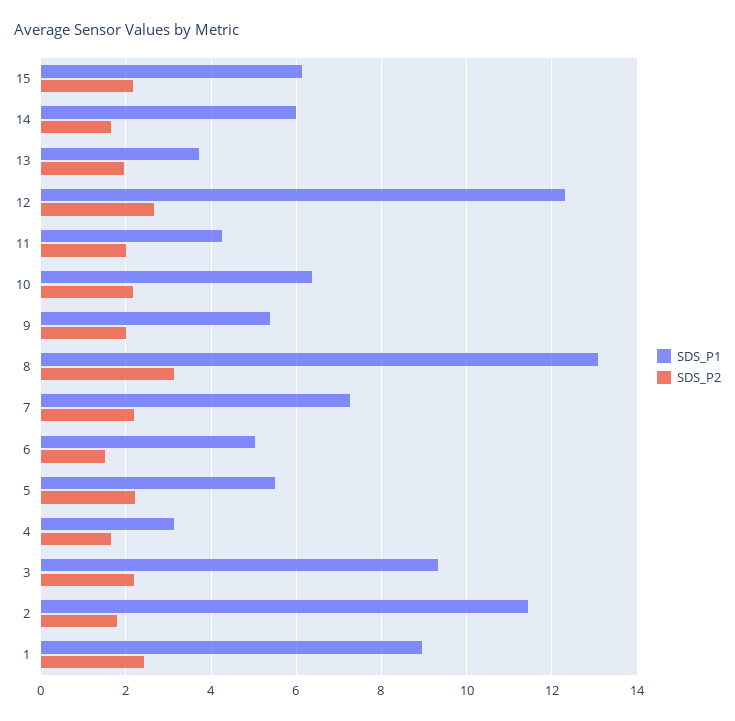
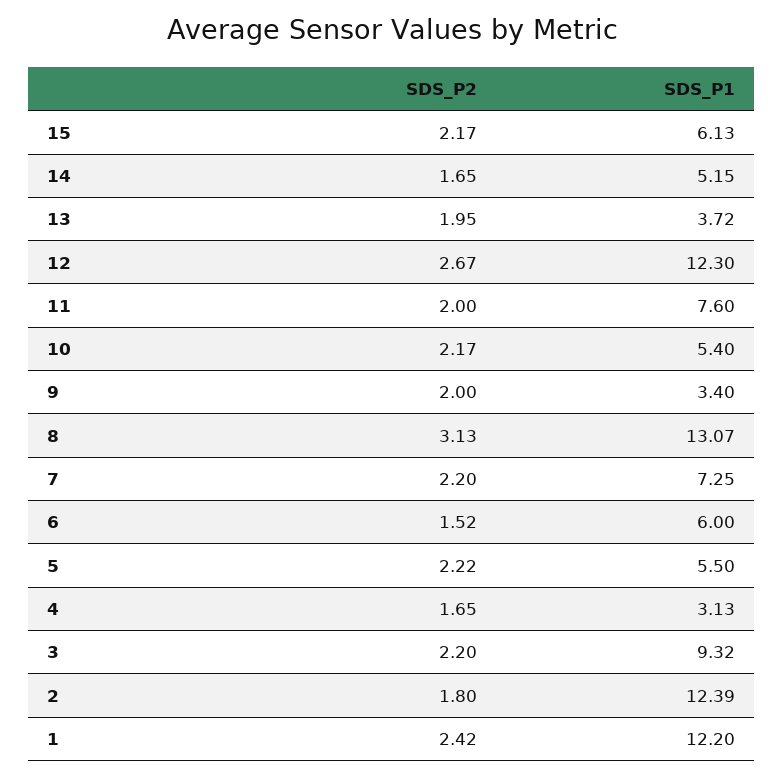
  {
    "SDS_P1": {
      "15": 6.13,
-     "14": 6,
+     "14": 5.15,
      "13": 3.72,
      "12": 12.3,
-     "11": 4.2,
+     "11": 7.6,
-     "10": 6.4,
+     "10": 5.4,
-     "9": 5.4,
+     "9": 3.4,
      "8": 13.07,
      "7": 7.25,
-     "6": 5,
+     "6": 6,
      "5": 5.5,
      "4": 3.13,
      "3": 9.32,
-     "2": 11.4,
+     "2": 12.39,
-     "1": 9
+     "1": 12.2
    },
    "SDS_P2": {
      "15": 2.17,
      "14": 1.65,
      "13": 1.95,
      "12": 2.67,
      "11": 2,
      "10": 2.17,
      "9": 2,
      "8": 3.13,
      "7": 2.2,
      "6": 1.52,
      "5": 2.22,
      "4": 1.65,
      "3": 2.2,
      "2": 1.8,
      "1": 2.42
    }
  }

